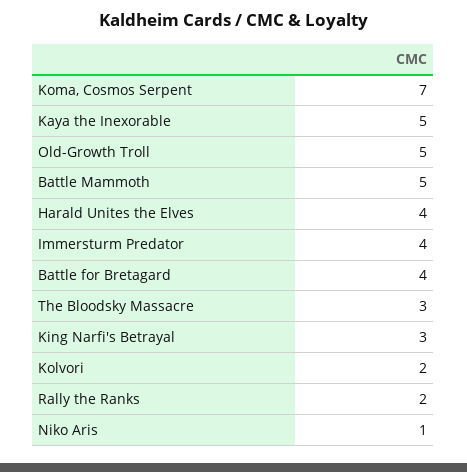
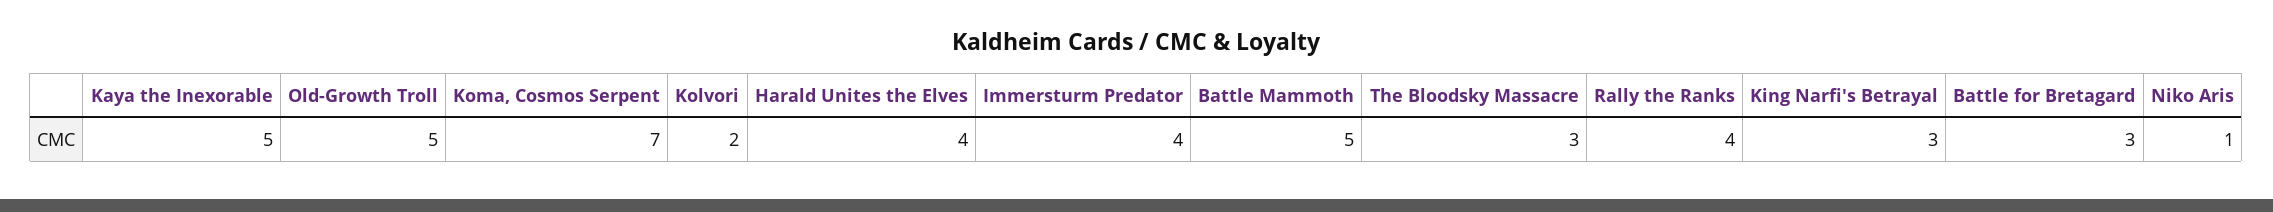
  {
    "Koma, Cosmos Serpent": 7,
    "Kaya the Inexorable": 5,
    "Old-Growth Troll": 5,
    "Battle Mammoth": 5,
    "Harald Unites the Elves": 4,
    "Immersturm Predator": 4,
-   "Battle for Bretagard": 4,
+   "Battle for Bretagard": 3,
    "The Bloodsky Massacre": 3,
    "King Narfi's Betrayal": 3,
    "Kolvori": 2,
-   "Rally the Ranks": 2,
+   "Rally the Ranks": 4,
    "Niko Aris": 1
  }

